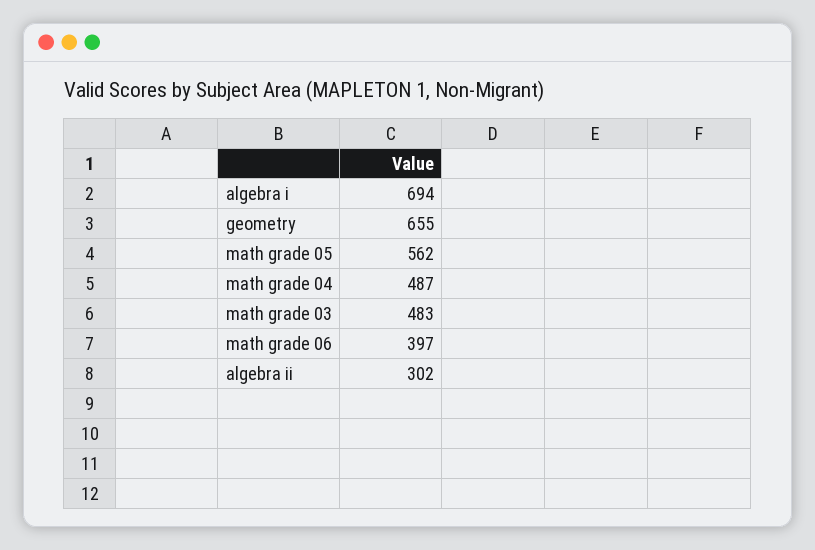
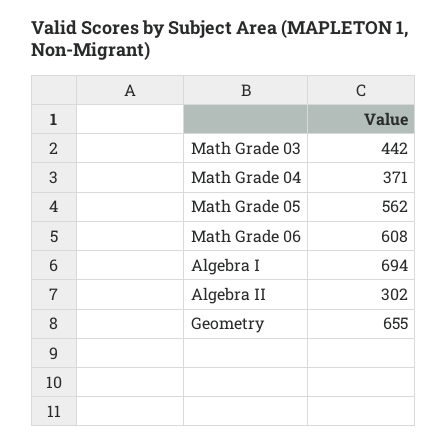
  {
    "algebra i": 694,
    "geometry": 655,
    "math grade 05": 562,
-   "math grade 04": 487,
+   "math grade 04": 371,
-   "math grade 03": 483,
+   "math grade 03": 442,
-   "math grade 06": 397,
+   "math grade 06": 608,
    "algebra ii": 302
  }

